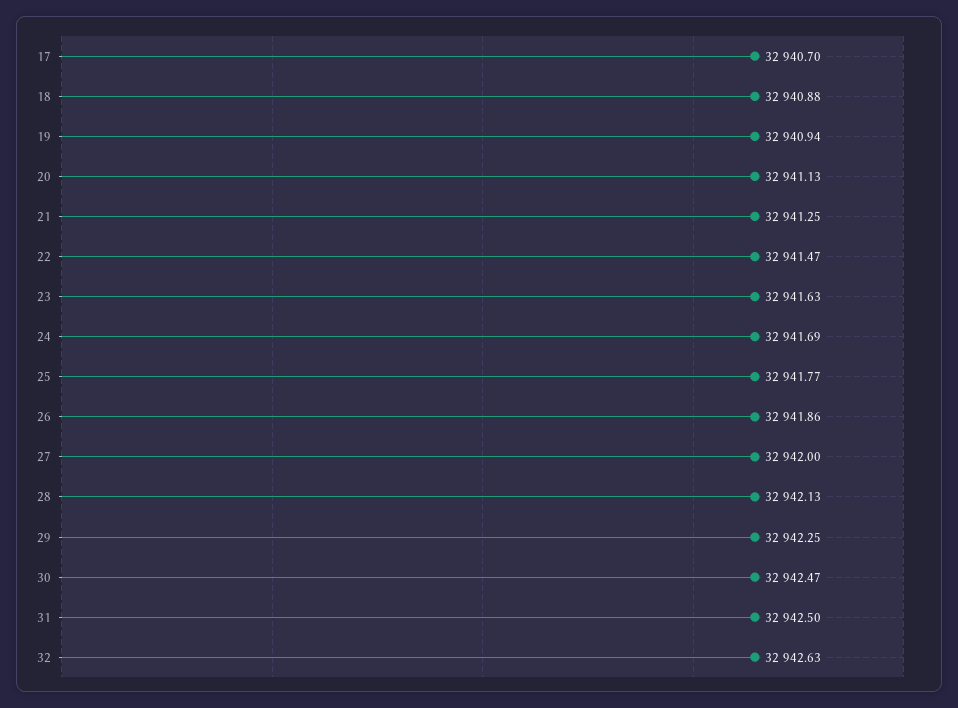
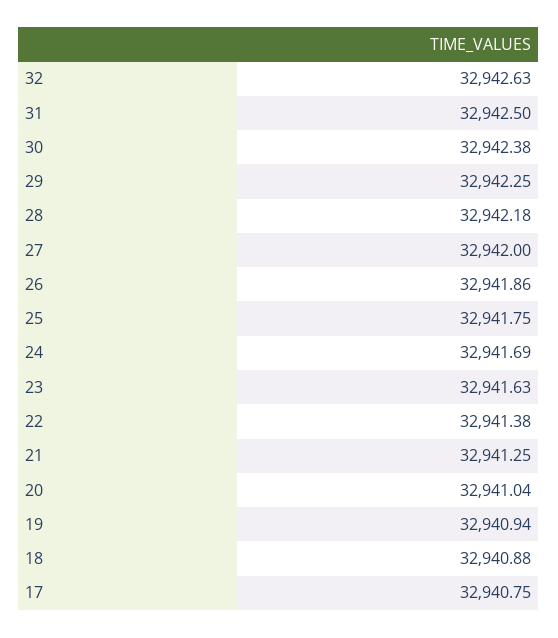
  {
-   "17": 32940.7,
+   "17": 32940.75,
    "18": 32940.88,
    "19": 32940.94,
-   "20": 32941.13,
+   "20": 32941.04,
    "21": 32941.25,
-   "22": 32941.47,
+   "22": 32941.38,
    "23": 32941.63,
    "24": 32941.69,
-   "25": 32941.77,
+   "25": 32941.75,
    "26": 32941.86,
    "27": 32942,
-   "28": 32942.13,
+   "28": 32942.18,
    "29": 32942.25,
-   "30": 32942.47,
+   "30": 32942.38,
    "31": 32942.5,
    "32": 32942.63
  }

